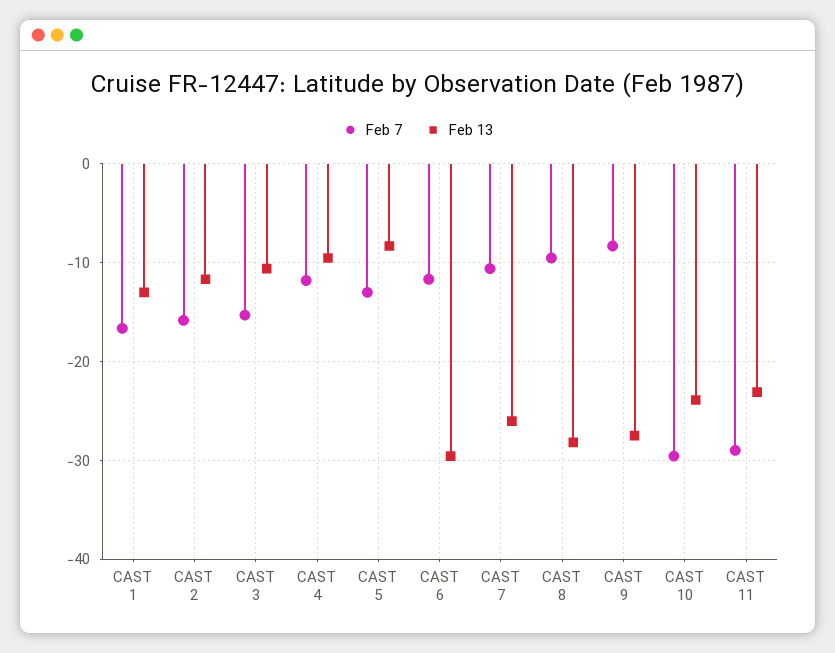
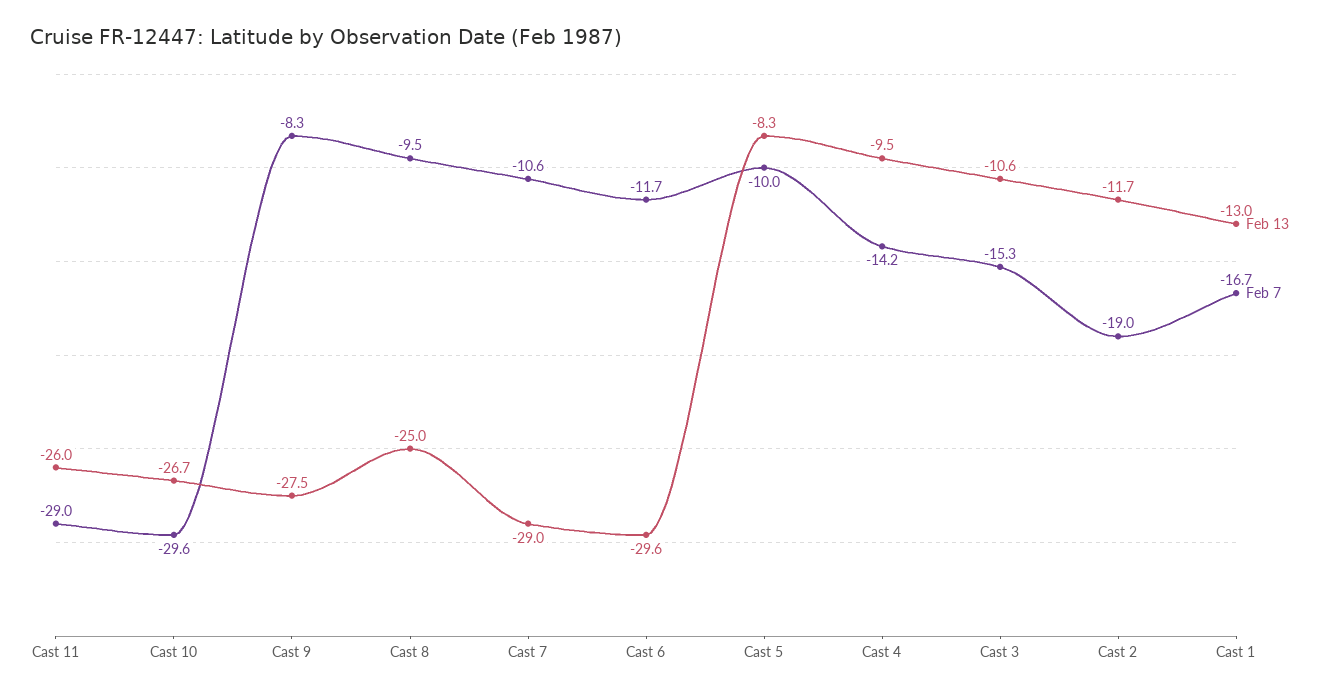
  {
    "Feb 7": {
      "CAST 1": -16.7,
-     "CAST 2": -16,
+     "CAST 2": -19,
      "CAST 3": -15.3,
-     "CAST 4": -12,
+     "CAST 4": -14.2,
-     "CAST 5": -13,
+     "CAST 5": -10,
      "CAST 6": -11.7,
      "CAST 7": -10.6,
      "CAST 8": -9.5,
      "CAST 9": -8.3,
      "CAST 10": -29.6,
      "CAST 11": -29
    },
    "Feb 13": {
      "CAST 1": -13,
      "CAST 2": -11.7,
      "CAST 3": -10.6,
      "CAST 4": -9.5,
      "CAST 5": -8.3,
      "CAST 6": -29.6,
-     "CAST 7": -26,
+     "CAST 7": -29,
-     "CAST 8": -28,
+     "CAST 8": -25,
      "CAST 9": -27.5,
-     "CAST 10": -24,
+     "CAST 10": -26.7,
-     "CAST 11": -23
+     "CAST 11": -26
    }
  }

